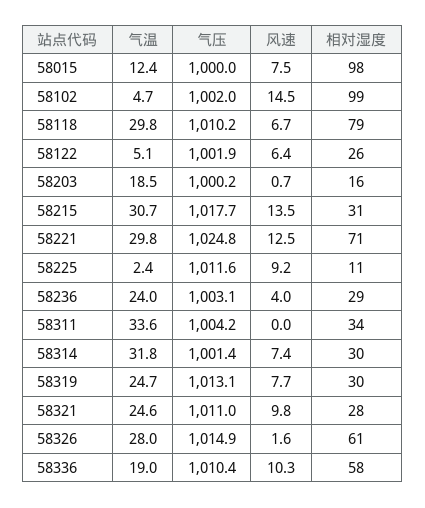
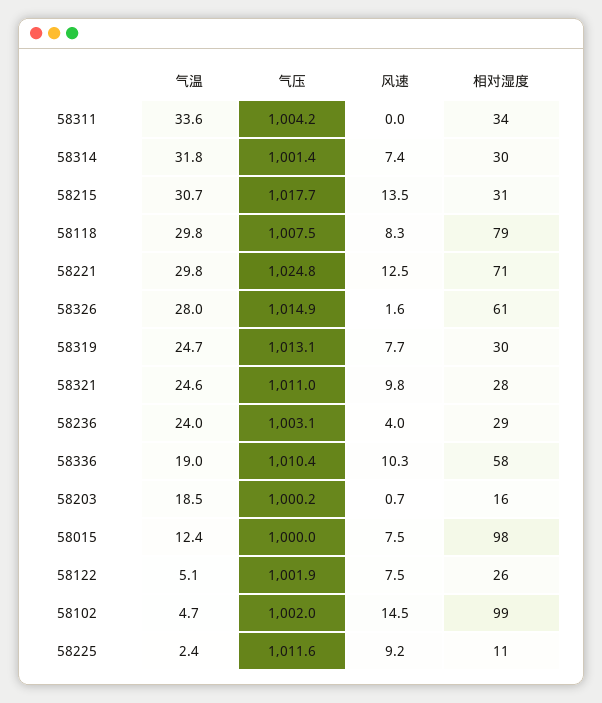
  {
    "气温": {
      "58015": 12.4,
      "58102": 4.7,
      "58118": 29.8,
      "58122": 5.1,
      "58203": 18.5,
      "58215": 30.7,
      "58221": 29.8,
      "58225": 2.4,
      "58236": 24,
      "58311": 33.6,
      "58314": 31.8,
      "58319": 24.7,
      "58321": 24.6,
      "58326": 28,
      "58336": 19
    },
    "气压": {
      "58015": 1000,
      "58102": 1002,
-     "58118": 1010.2,
+     "58118": 1007.5,
      "58122": 1001.9,
      "58203": 1000.2,
      "58215": 1017.7,
      "58221": 1024.8,
      "58225": 1011.6,
      "58236": 1003.1,
      "58311": 1004.2,
      "58314": 1001.4,
      "58319": 1013.1,
      "58321": 1011,
      "58326": 1014.9,
      "58336": 1010.4
    },
    "风速": {
      "58015": 7.5,
      "58102": 14.5,
-     "58118": 6.7,
+     "58118": 8.3,
-     "58122": 6.4,
+     "58122": 7.5,
      "58203": 0.7,
      "58215": 13.5,
      "58221": 12.5,
      "58225": 9.2,
      "58236": 4,
      "58311": 0,
      "58314": 7.4,
      "58319": 7.7,
      "58321": 9.8,
      "58326": 1.6,
      "58336": 10.3
    },
    "相对湿度": {
      "58015": 98,
      "58102": 99,
      "58118": 79,
      "58122": 26,
      "58203": 16,
      "58215": 31,
      "58221": 71,
      "58225": 11,
      "58236": 29,
      "58311": 34,
      "58314": 30,
      "58319": 30,
      "58321": 28,
      "58326": 61,
      "58336": 58
    }
  }

